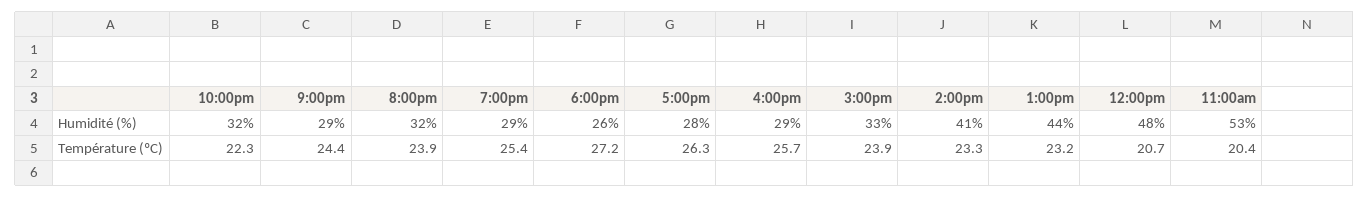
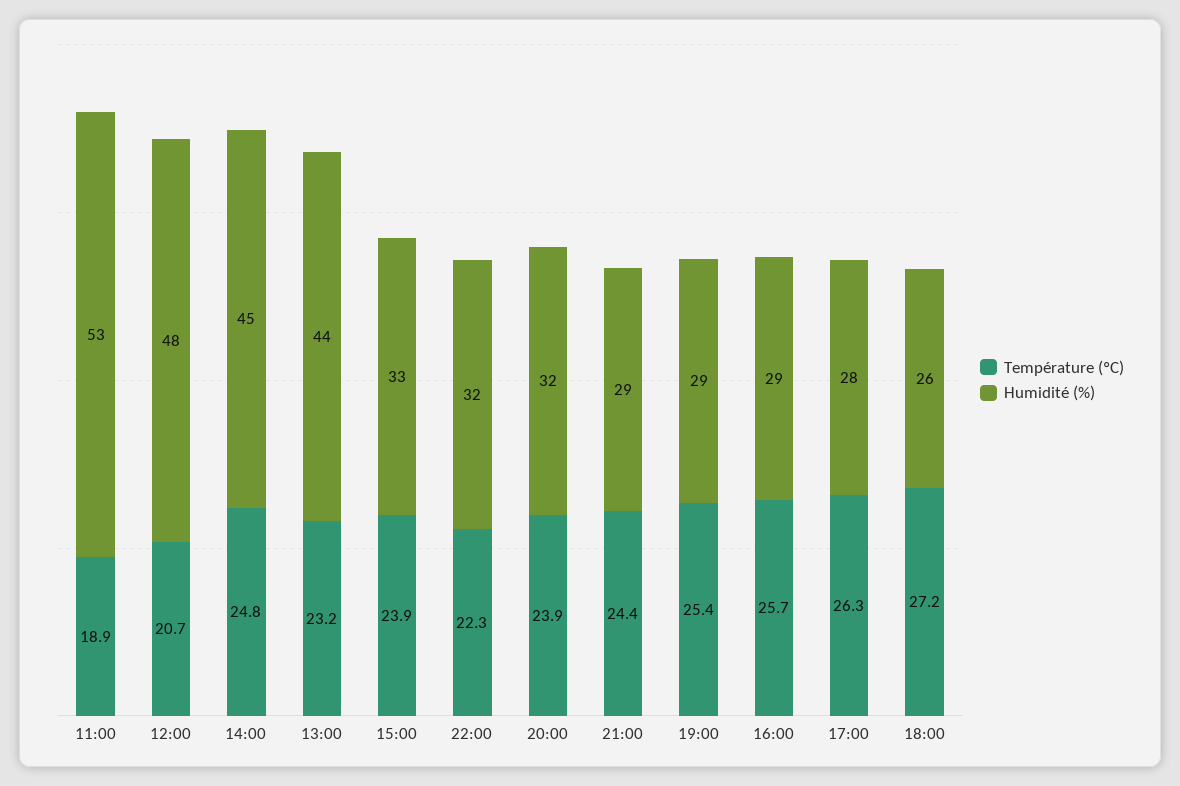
  {
    "Humidité (%)": {
      "10:00pm": 32,
      "9:00pm": 29,
      "8:00pm": 32,
      "7:00pm": 29,
      "6:00pm": 26,
      "5:00pm": 28,
      "4:00pm": 29,
      "3:00pm": 33,
-     "2:00pm": 41,
+     "2:00pm": 45,
      "1:00pm": 44,
      "12:00pm": 48,
      "11:00am": 53
    },
    "Température (ºC)": {
      "10:00pm": 22.3,
      "9:00pm": 24.4,
      "8:00pm": 23.9,
      "7:00pm": 25.4,
      "6:00pm": 27.2,
      "5:00pm": 26.3,
      "4:00pm": 25.7,
      "3:00pm": 23.9,
-     "2:00pm": 23.3,
+     "2:00pm": 24.8,
      "1:00pm": 23.2,
      "12:00pm": 20.7,
-     "11:00am": 20.4
+     "11:00am": 18.9
    }
  }

